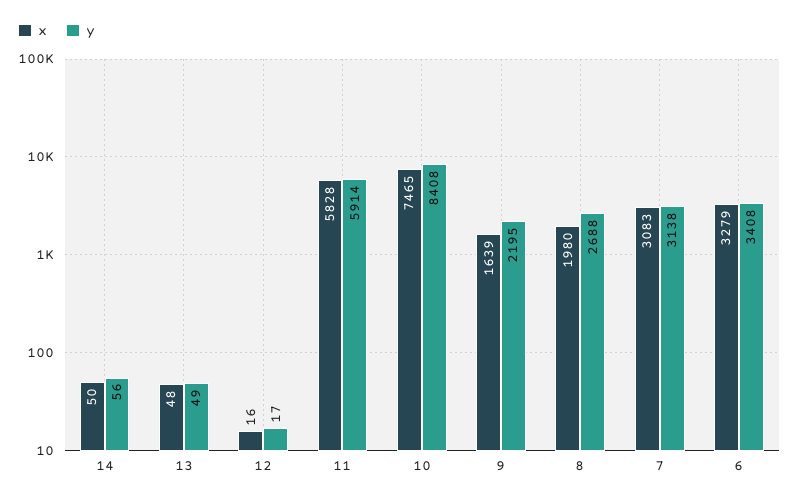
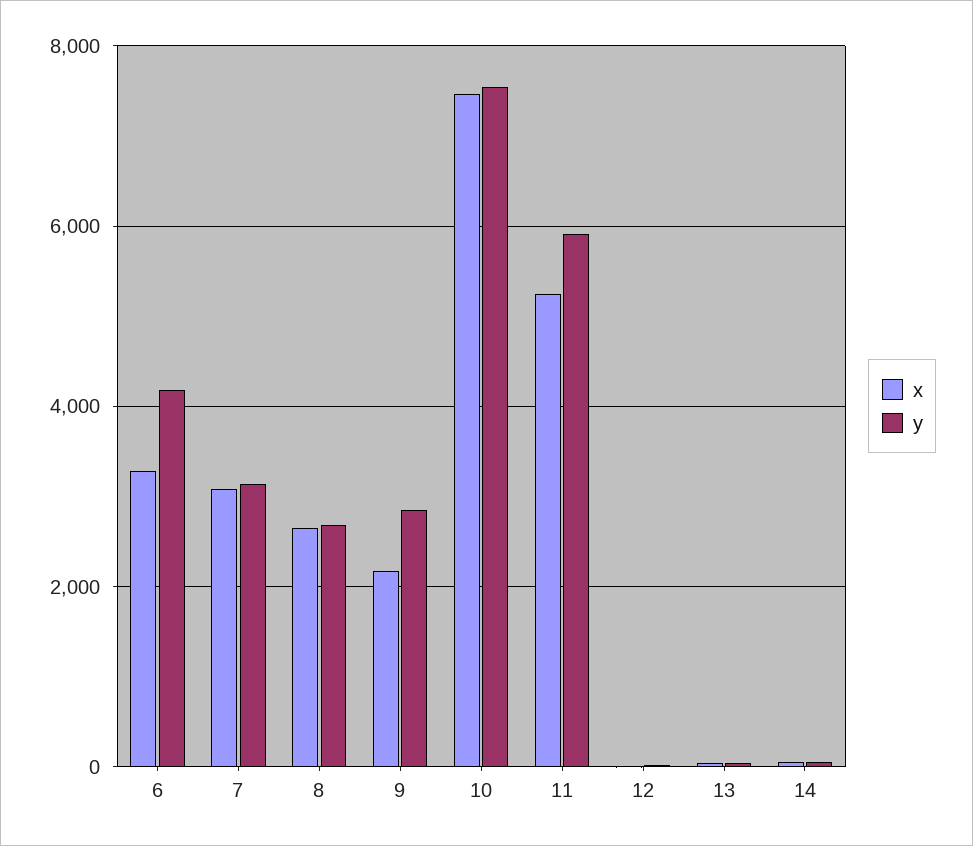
  {
    "x": {
      "14": 50,
      "13": 48,
      "12": 16,
-     "11": 5828,
+     "11": 5200,
      "10": 7465,
-     "9": 1639,
+     "9": 2200,
-     "8": 1980,
+     "8": 2600,
      "7": 3083,
      "6": 3279
    },
    "y": {
      "14": 56,
      "13": 49,
      "12": 17,
      "11": 5914,
-     "10": 8408,
+     "10": 7600,
-     "9": 2195,
+     "9": 2800,
      "8": 2688,
      "7": 3138,
-     "6": 3408
+     "6": 4200
    }
  }

